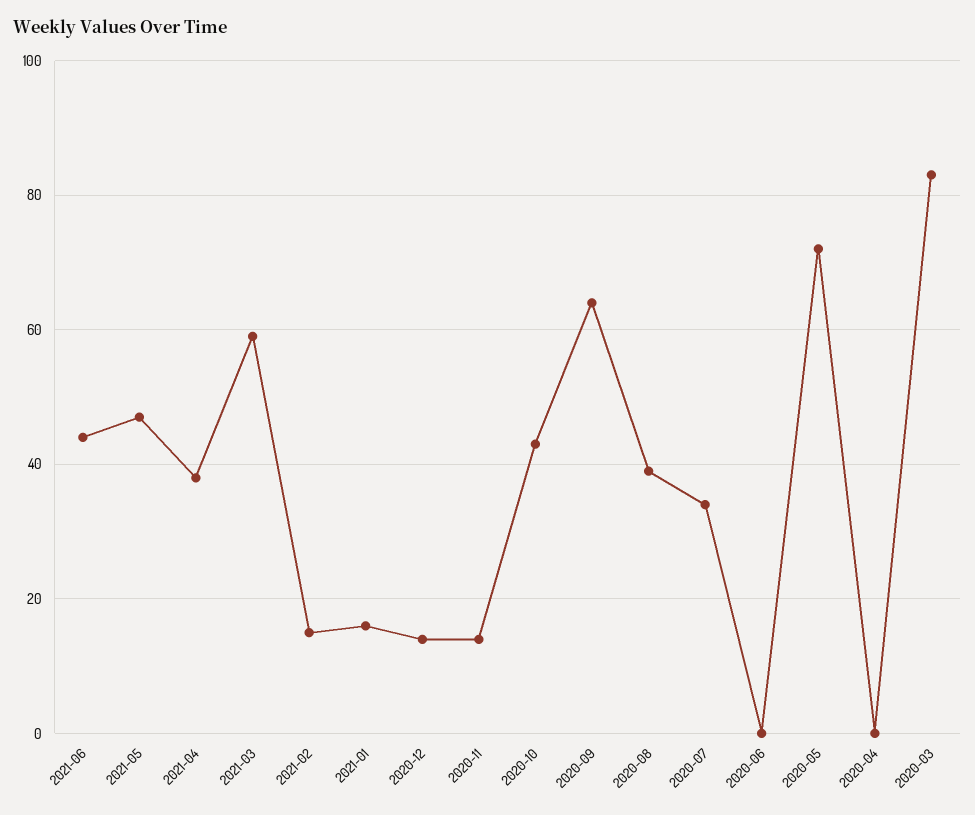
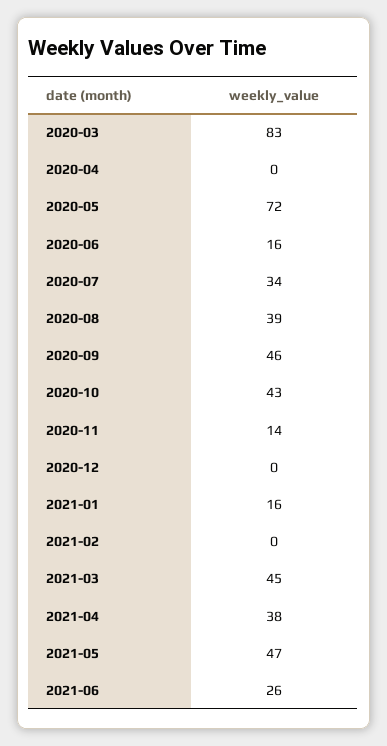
  {
-   "2021-06": 45,
+   "2021-06": 26,
    "2021-05": 47,
    "2021-04": 38,
-   "2021-03": 60,
+   "2021-03": 45,
-   "2021-02": 15,
+   "2021-02": 0,
    "2021-01": 16,
-   "2020-12": 15,
+   "2020-12": 0,
    "2020-11": 14,
    "2020-10": 43,
-   "2020-09": 65,
+   "2020-09": 46,
    "2020-08": 39,
    "2020-07": 34,
-   "2020-06": 0,
+   "2020-06": 16,
    "2020-05": 72,
    "2020-04": 0,
    "2020-03": 83
  }

